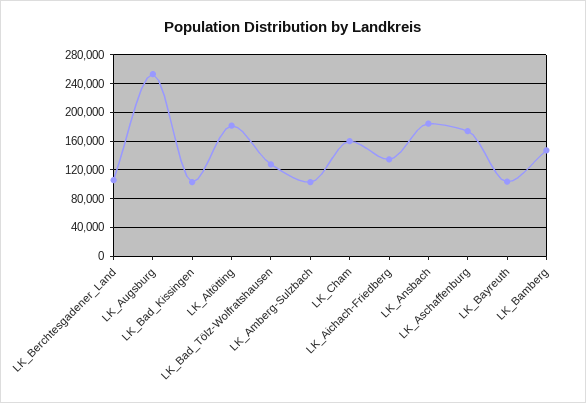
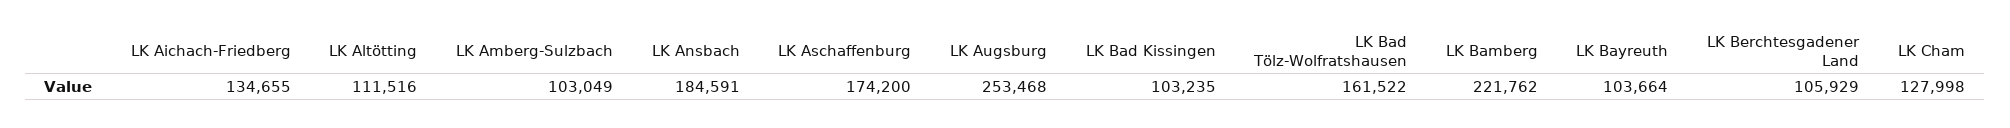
  {
    "LK_Berchtesgadener_Land": 105929,
    "LK_Augsburg": 253468,
    "LK_Bad_Kissingen": 103235,
-   "LK_Altötting": 180000,
+   "LK_Altötting": 111516,
-   "LK_Bad_Tölz-Wolfratshausen": 130000,
+   "LK_Bad_Tölz-Wolfratshausen": 161522,
    "LK_Amberg-Sulzbach": 103049,
-   "LK_Cham": 160000,
+   "LK_Cham": 127998,
    "LK_Aichach-Friedberg": 134655,
    "LK_Ansbach": 184591,
    "LK_Aschaffenburg": 174200,
    "LK_Bayreuth": 103664,
-   "LK_Bamberg": 150000
+   "LK_Bamberg": 221762
  }

